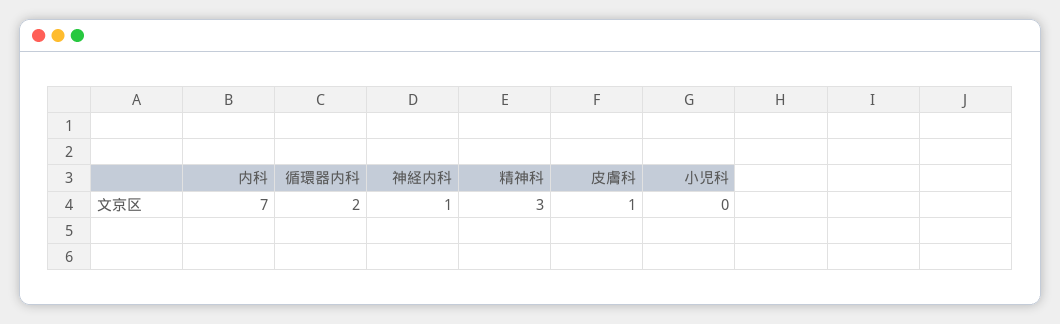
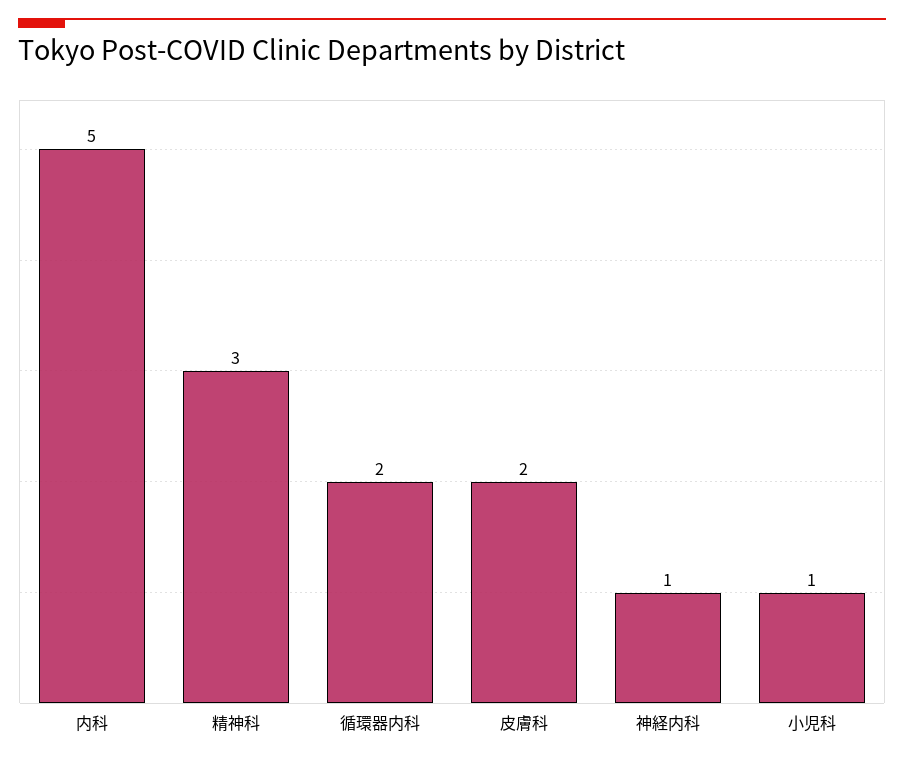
  {
-   "内科": 7,
+   "内科": 5,
    "循環器内科": 2,
    "神経内科": 1,
    "精神科": 3,
-   "皮膚科": 1,
+   "皮膚科": 2,
-   "小児科": 0
+   "小児科": 1
  }

